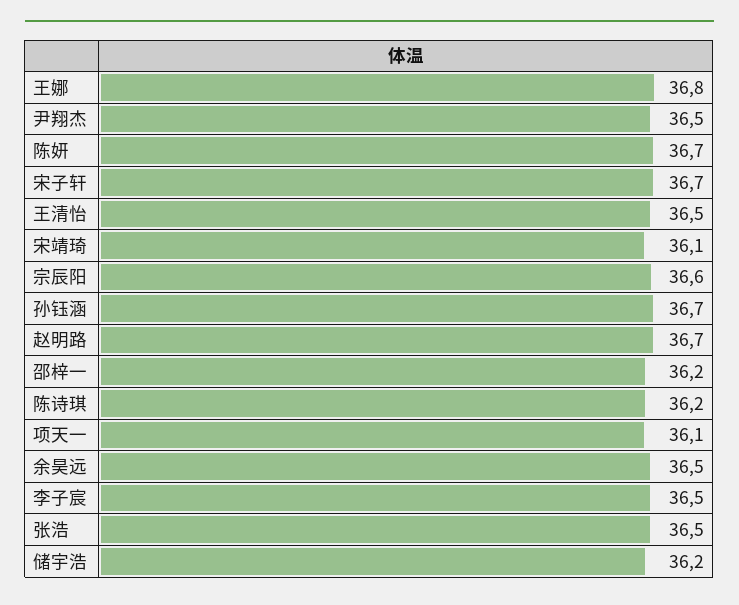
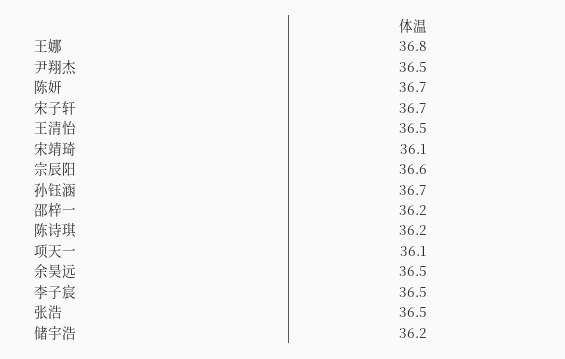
  {
    "王娜": 36.8,
    "尹翔杰": 36.5,
    "陈妍": 36.7,
    "宋子轩": 36.7,
    "王清怡": 36.5,
    "宋靖琦": 36.1,
    "宗辰阳": 36.6,
    "孙钰涵": 36.7,
-   "赵明路": 36.7,
    "邵梓一": 36.2,
    "陈诗琪": 36.2,
    "项天一": 36.1,
    "余昊远": 36.5,
    "李子宸": 36.5,
    "张浩": 36.5,
    "储宇浩": 36.2
  }

